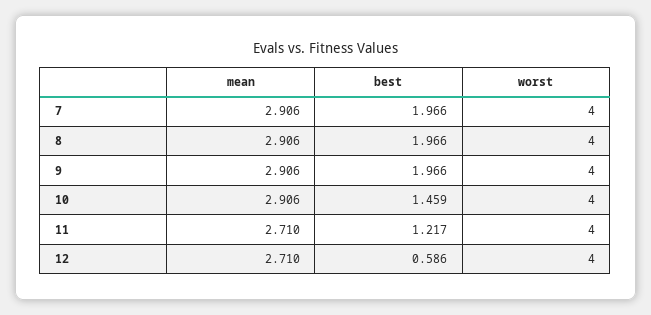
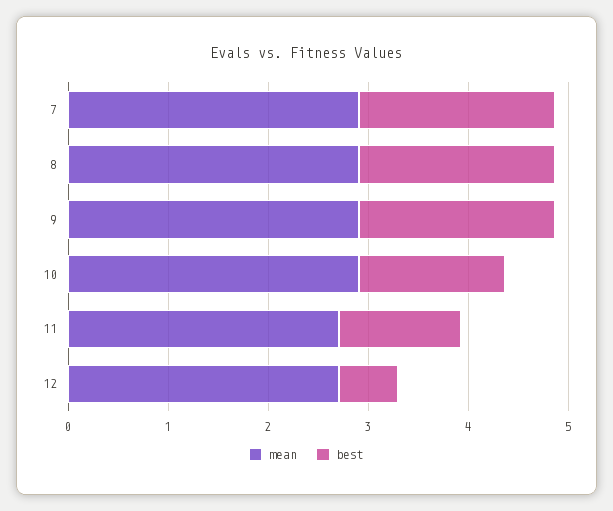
  {
    "mean": {
      "7": 2.906,
      "8": 2.906,
      "9": 2.906,
      "10": 2.906,
      "11": 2.71,
      "12": 2.71
    },
    "best": {
      "7": 1.966,
      "8": 1.966,
      "9": 1.966,
      "10": 1.459,
      "11": 1.217,
      "12": 0.586
-   },
+   }
-   "worst": {
-     "7": 4,
-     "8": 4,
-     "9": 4,
-     "10": 4,
-     "11": 4,
-     "12": 4
-   }
  }

